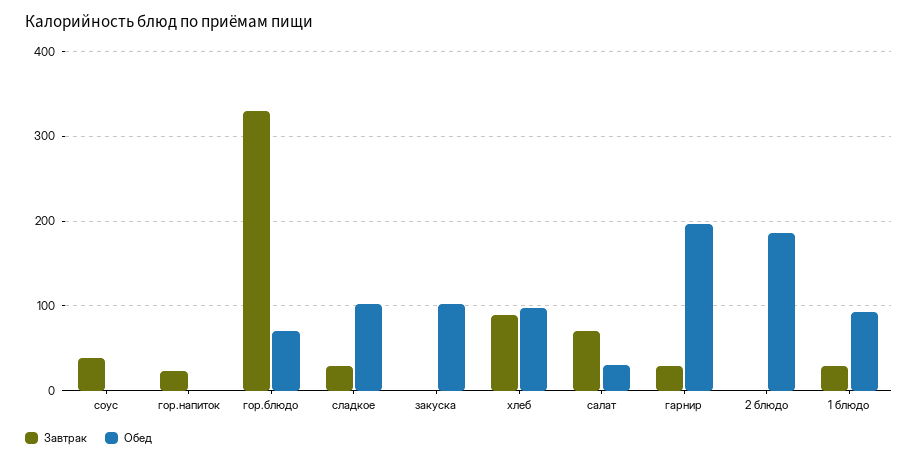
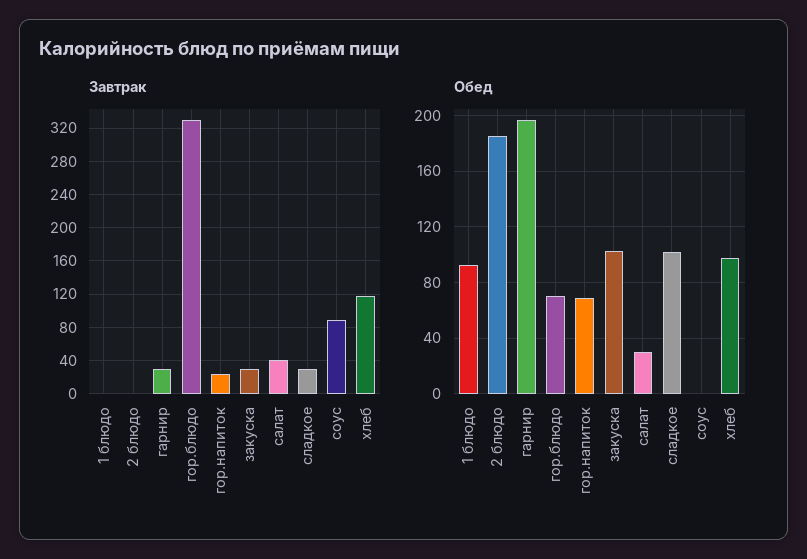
  {
    "Завтрак": {
-     "соус": 40,
+     "соус": 90,
      "гор.напиток": 20,
      "гор.блюдо": 330,
      "сладкое": 30,
-     "закуска": 0,
+     "закуска": 30,
-     "хлеб": 90,
+     "хлеб": 120,
-     "салат": 70,
+     "салат": 40,
      "гарнир": 30,
      "2 блюдо": 0,
-     "1 блюдо": 30
+     "1 блюдо": 0
    },
    "Обед": {
      "соус": 0,
-     "гор.напиток": 0,
+     "гор.напиток": 70,
      "гор.блюдо": 70,
      "сладкое": 100,
      "закуска": 105,
      "хлеб": 100,
      "салат": 30,
      "гарнир": 195,
      "2 блюдо": 185,
      "1 блюдо": 95
    }
  }

